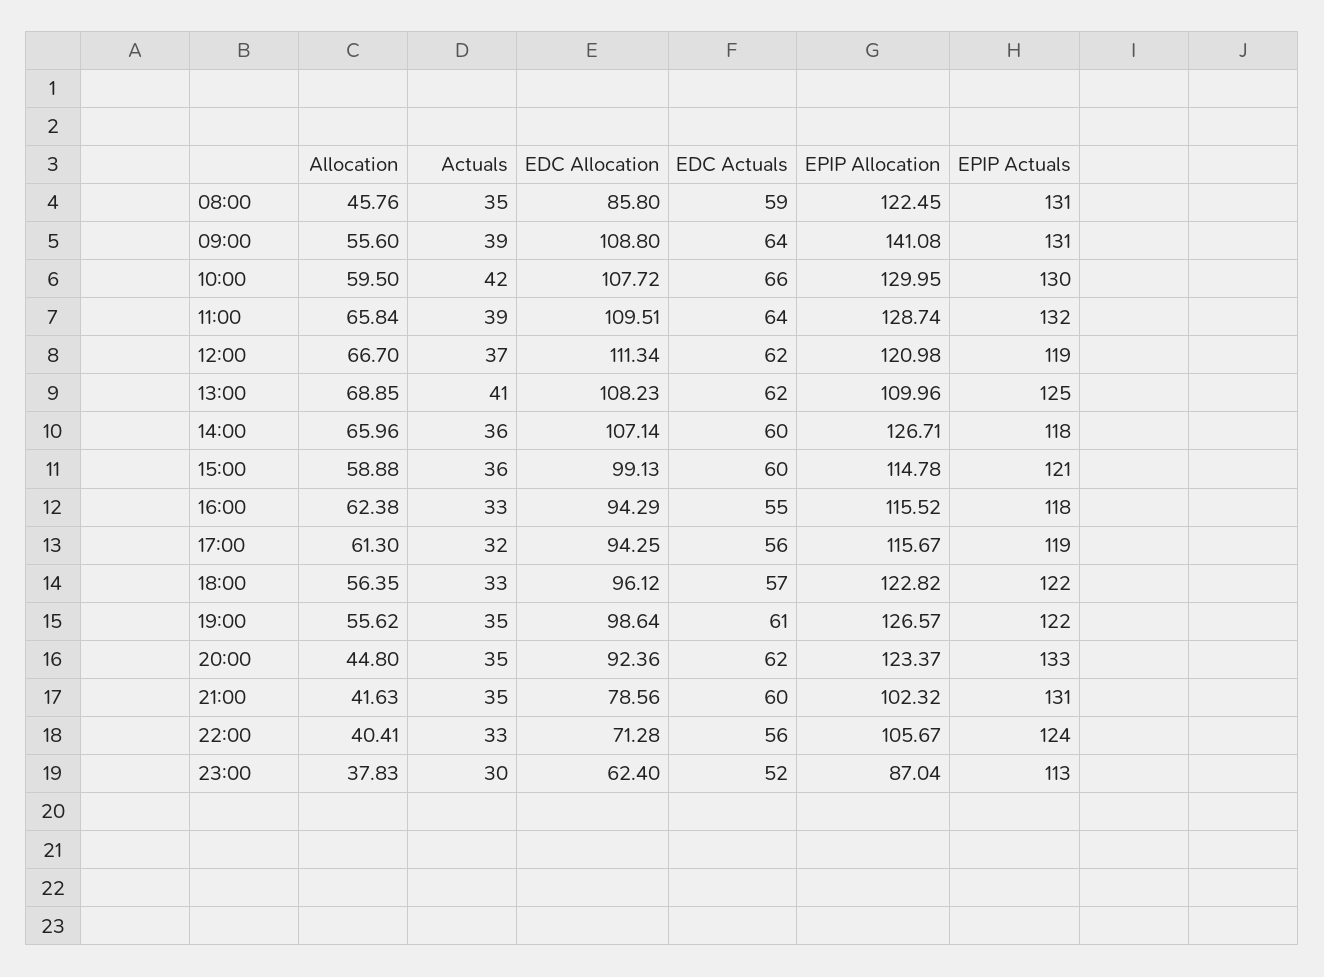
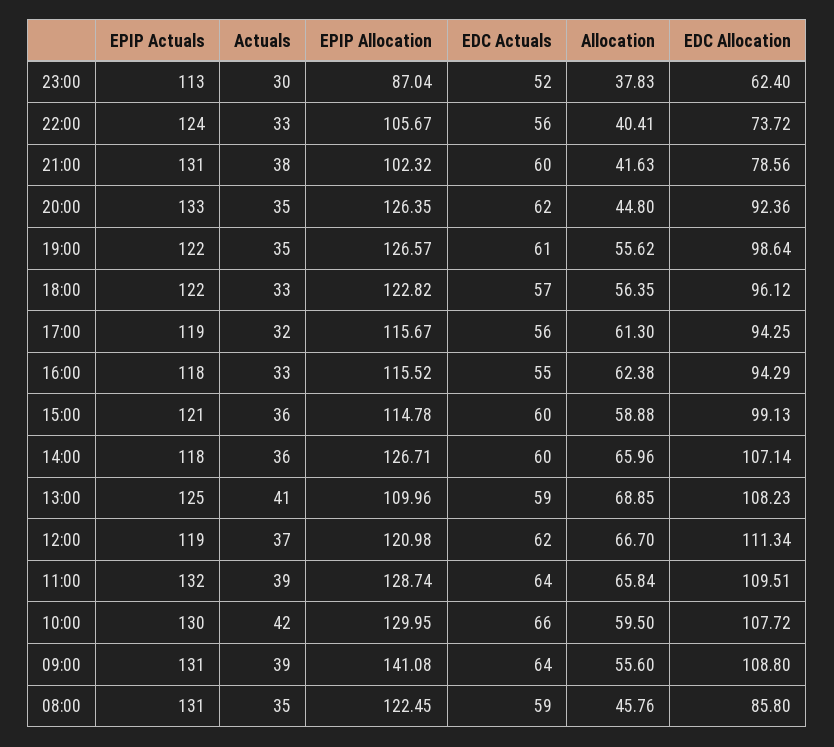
  {
    "Allocation": {
      "08:00": 45.76,
      "09:00": 55.6,
      "10:00": 59.5,
      "11:00": 65.84,
      "12:00": 66.7,
      "13:00": 68.85,
      "14:00": 65.96,
      "15:00": 58.88,
      "16:00": 62.38,
      "17:00": 61.3,
      "18:00": 56.35,
      "19:00": 55.62,
      "20:00": 44.8,
      "21:00": 41.63,
      "22:00": 40.41,
      "23:00": 37.83
    },
    "Actuals": {
      "08:00": 35,
      "09:00": 39,
      "10:00": 42,
      "11:00": 39,
      "12:00": 37,
      "13:00": 41,
      "14:00": 36,
      "15:00": 36,
      "16:00": 33,
      "17:00": 32,
      "18:00": 33,
      "19:00": 35,
      "20:00": 35,
-     "21:00": 35,
+     "21:00": 38,
      "22:00": 33,
      "23:00": 30
    },
    "EDC Allocation": {
      "08:00": 85.8,
      "09:00": 108.8,
      "10:00": 107.72,
      "11:00": 109.51,
      "12:00": 111.34,
      "13:00": 108.23,
      "14:00": 107.14,
      "15:00": 99.13,
      "16:00": 94.29,
      "17:00": 94.25,
      "18:00": 96.12,
      "19:00": 98.64,
      "20:00": 92.36,
      "21:00": 78.56,
-     "22:00": 71.28,
+     "22:00": 73.72,
      "23:00": 62.4
    },
    "EDC Actuals": {
      "08:00": 59,
      "09:00": 64,
      "10:00": 66,
      "11:00": 64,
      "12:00": 62,
-     "13:00": 62,
+     "13:00": 59,
      "14:00": 60,
      "15:00": 60,
      "16:00": 55,
      "17:00": 56,
      "18:00": 57,
      "19:00": 61,
      "20:00": 62,
      "21:00": 60,
      "22:00": 56,
      "23:00": 52
    },
    "EPIP Allocation": {
      "08:00": 122.45,
      "09:00": 141.08,
      "10:00": 129.95,
      "11:00": 128.74,
      "12:00": 120.98,
      "13:00": 109.96,
      "14:00": 126.71,
      "15:00": 114.78,
      "16:00": 115.52,
      "17:00": 115.67,
      "18:00": 122.82,
      "19:00": 126.57,
-     "20:00": 123.37,
+     "20:00": 126.35,
      "21:00": 102.32,
      "22:00": 105.67,
      "23:00": 87.04
    },
    "EPIP Actuals": {
      "08:00": 131,
      "09:00": 131,
      "10:00": 130,
      "11:00": 132,
      "12:00": 119,
      "13:00": 125,
      "14:00": 118,
      "15:00": 121,
      "16:00": 118,
      "17:00": 119,
      "18:00": 122,
      "19:00": 122,
      "20:00": 133,
      "21:00": 131,
      "22:00": 124,
      "23:00": 113
    }
  }

